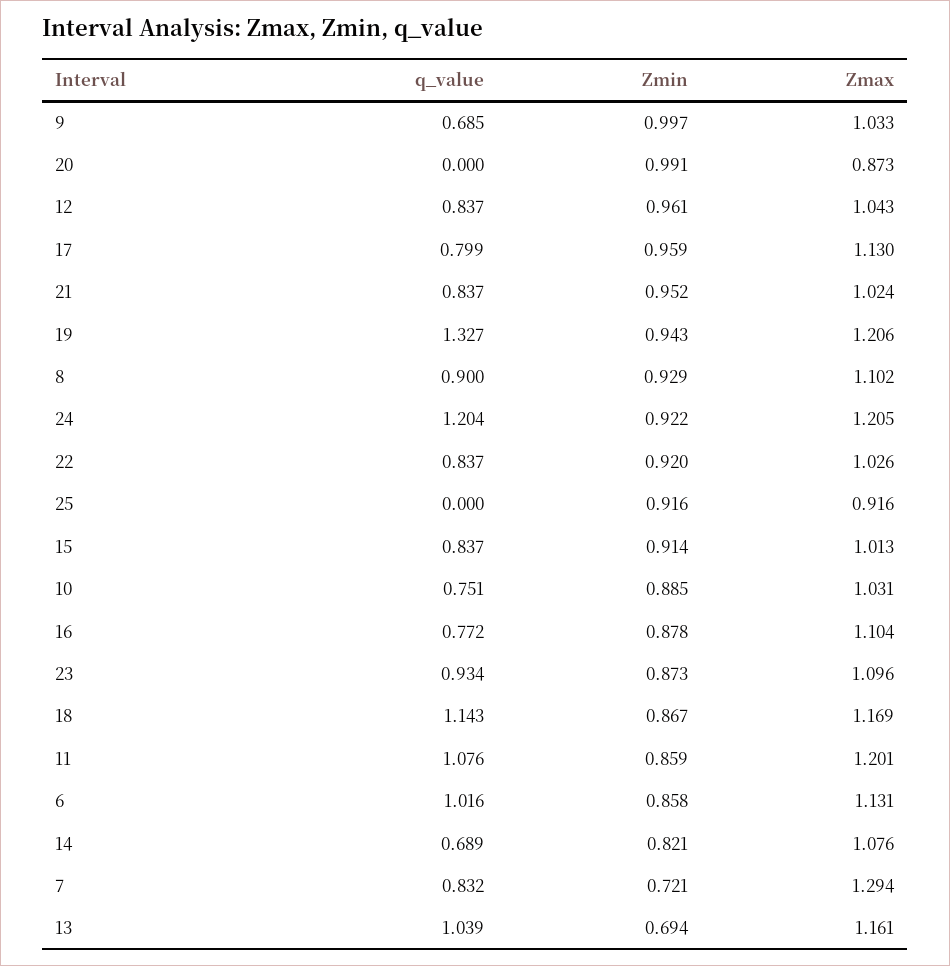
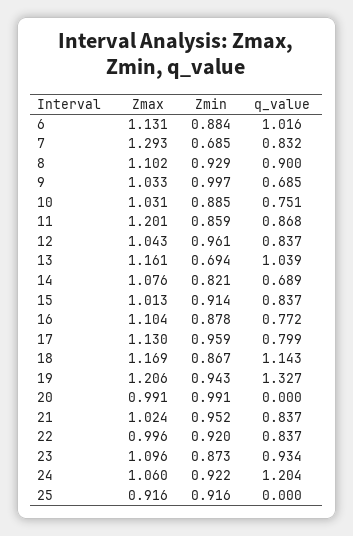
  {
    "q_value": {
      "9": 0.685,
      "20": 0,
      "12": 0.837,
      "17": 0.799,
      "21": 0.837,
      "19": 1.327,
      "8": 0.9,
      "24": 1.204,
      "22": 0.837,
      "25": 0,
      "15": 0.837,
      "10": 0.751,
      "16": 0.772,
      "23": 0.934,
      "18": 1.143,
-     "11": 1.076,
+     "11": 0.868,
      "6": 1.016,
      "14": 0.689,
      "7": 0.832,
      "13": 1.039
    },
    "Zmin": {
      "9": 0.997,
      "20": 0.991,
      "12": 0.961,
      "17": 0.959,
      "21": 0.952,
      "19": 0.943,
      "8": 0.929,
      "24": 0.922,
      "22": 0.92,
      "25": 0.916,
      "15": 0.914,
      "10": 0.885,
      "16": 0.878,
      "23": 0.873,
      "18": 0.867,
      "11": 0.859,
-     "6": 0.858,
+     "6": 0.884,
      "14": 0.821,
-     "7": 0.721,
+     "7": 0.685,
      "13": 0.694
    },
    "Zmax": {
      "9": 1.033,
-     "20": 0.873,
+     "20": 0.991,
      "12": 1.043,
      "17": 1.13,
      "21": 1.024,
      "19": 1.206,
      "8": 1.102,
-     "24": 1.205,
+     "24": 1.06,
-     "22": 1.026,
+     "22": 0.996,
      "25": 0.916,
      "15": 1.013,
      "10": 1.031,
      "16": 1.104,
      "23": 1.096,
      "18": 1.169,
      "11": 1.201,
      "6": 1.131,
      "14": 1.076,
-     "7": 1.294,
+     "7": 1.293,
      "13": 1.161
    }
  }

